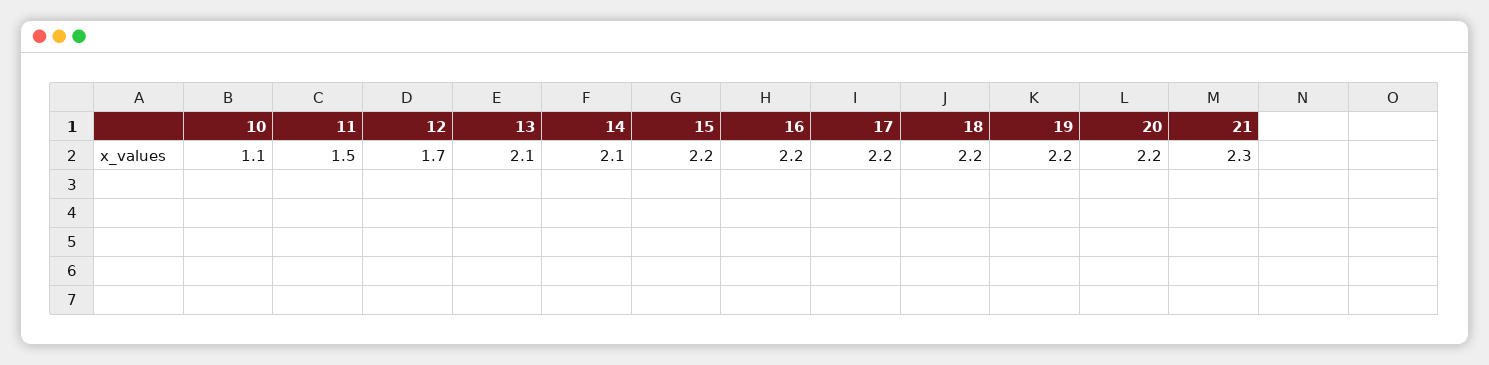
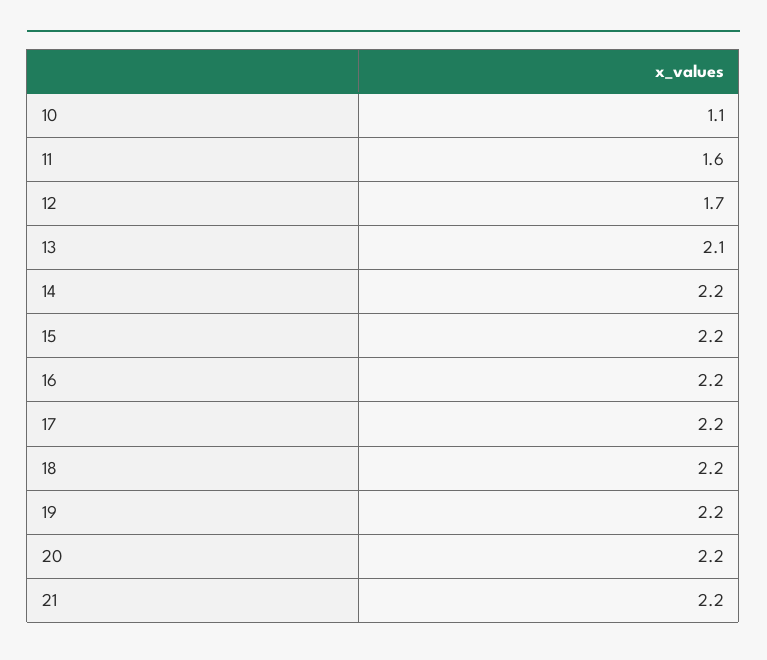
  {
    "10": 1.1,
-   "11": 1.5,
+   "11": 1.6,
    "12": 1.7,
    "13": 2.1,
-   "14": 2.1,
+   "14": 2.2,
    "15": 2.2,
    "16": 2.2,
    "17": 2.2,
    "18": 2.2,
    "19": 2.2,
    "20": 2.2,
-   "21": 2.3
+   "21": 2.2
  }

